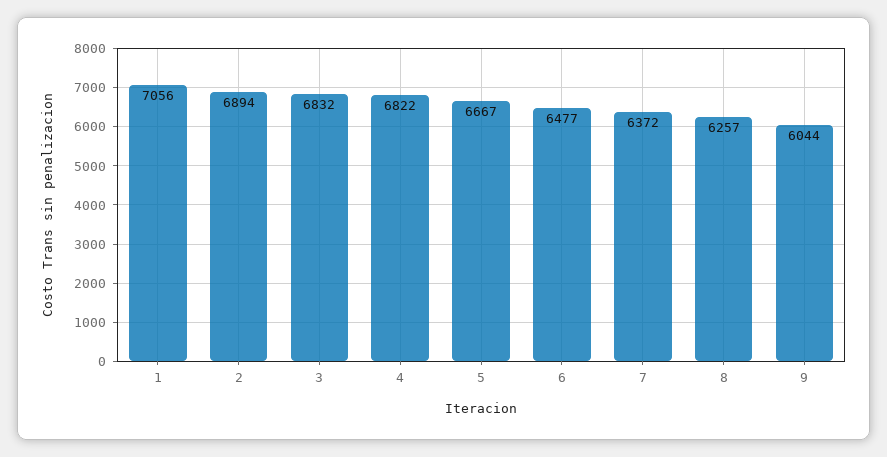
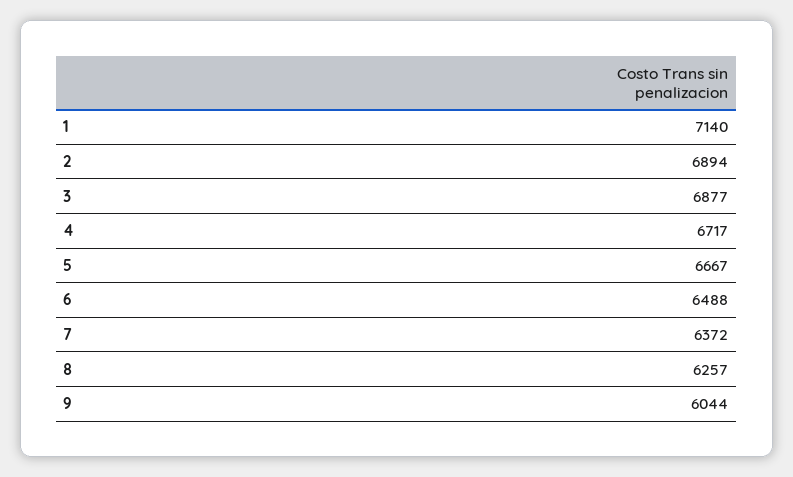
  {
-   "1": 7056,
+   "1": 7140,
    "2": 6894,
-   "3": 6832,
+   "3": 6877,
-   "4": 6822,
+   "4": 6717,
    "5": 6667,
-   "6": 6477,
+   "6": 6488,
    "7": 6372,
    "8": 6257,
    "9": 6044
  }

